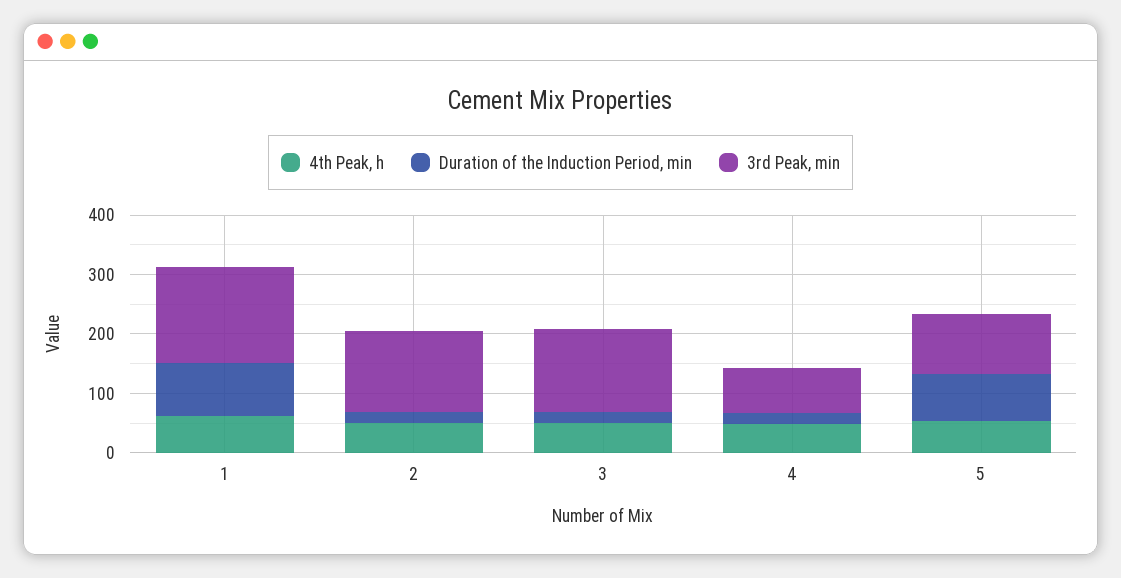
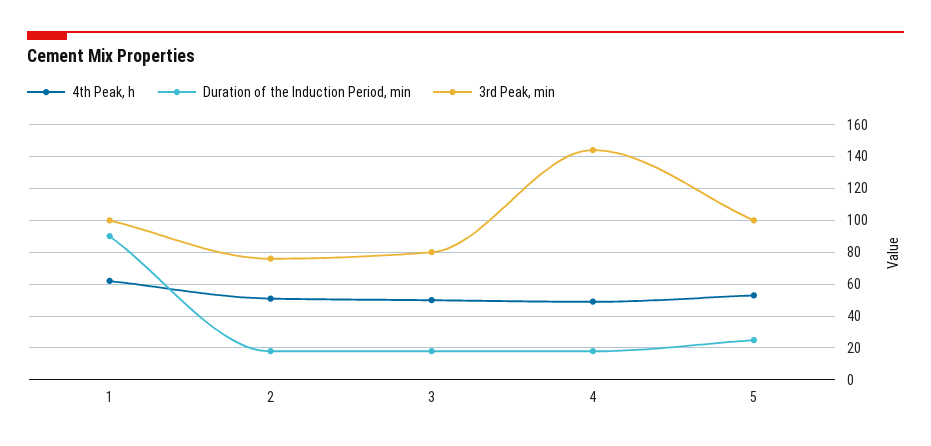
  {
    "4th Peak, h": {
      "1": 60,
      "2": 50,
      "3": 50,
      "4": 50,
      "5": 55
    },
    "Duration of the Induction Period, min": {
      "1": 90,
      "2": 20,
      "3": 20,
      "4": 20,
-     "5": 80
+     "5": 25
    },
    "3rd Peak, min": {
-     "1": 160,
+     "1": 100,
-     "2": 140,
+     "2": 75,
-     "3": 140,
+     "3": 80,
-     "4": 80,
+     "4": 145,
      "5": 100
    }
  }

